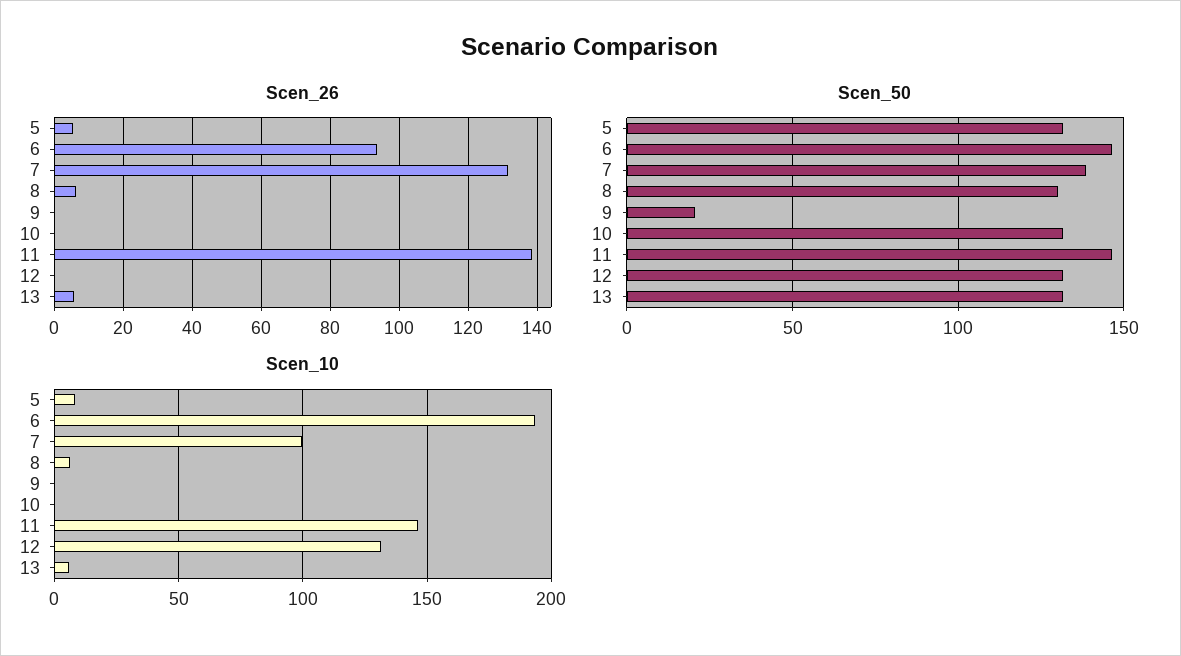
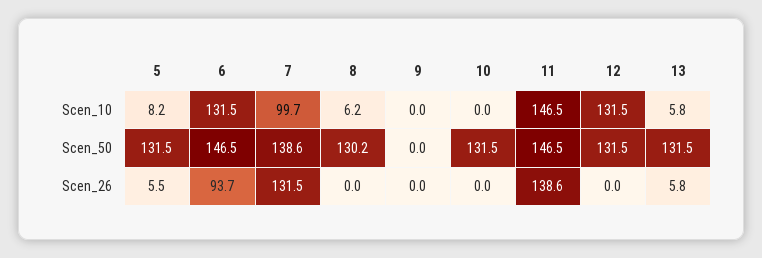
  {
    "Scen_26": {
      "5": 5.5,
      "6": 93.7,
      "7": 131.5,
-     "8": 6,
+     "8": 0,
      "9": 0,
      "10": 0,
      "11": 138.6,
      "12": 0,
      "13": 5.8
    },
    "Scen_50": {
      "5": 131.5,
      "6": 146.5,
      "7": 138.6,
      "8": 130.2,
-     "9": 20,
+     "9": 0,
      "10": 131.5,
      "11": 146.5,
      "12": 131.5,
      "13": 131.5
    },
    "Scen_10": {
      "5": 8.2,
-     "6": 195,
+     "6": 131.5,
      "7": 99.7,
      "8": 6.2,
      "9": 0,
      "10": 0,
      "11": 146.5,
      "12": 131.5,
      "13": 5.8
    }
  }

